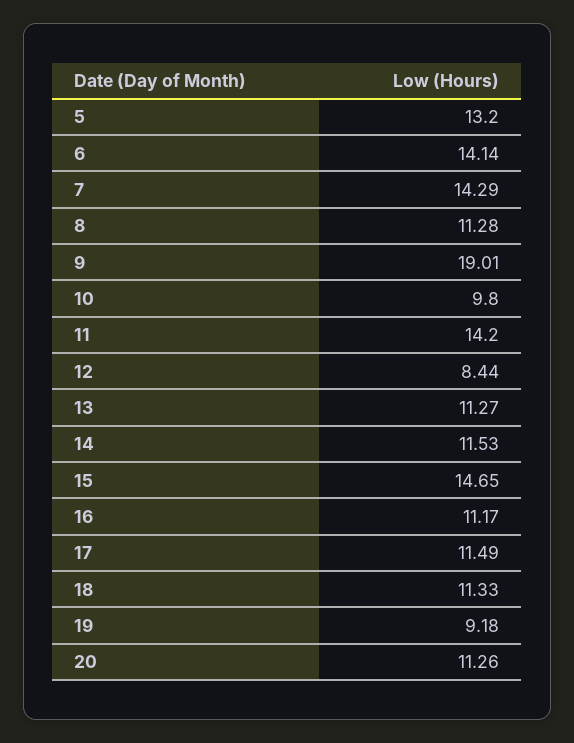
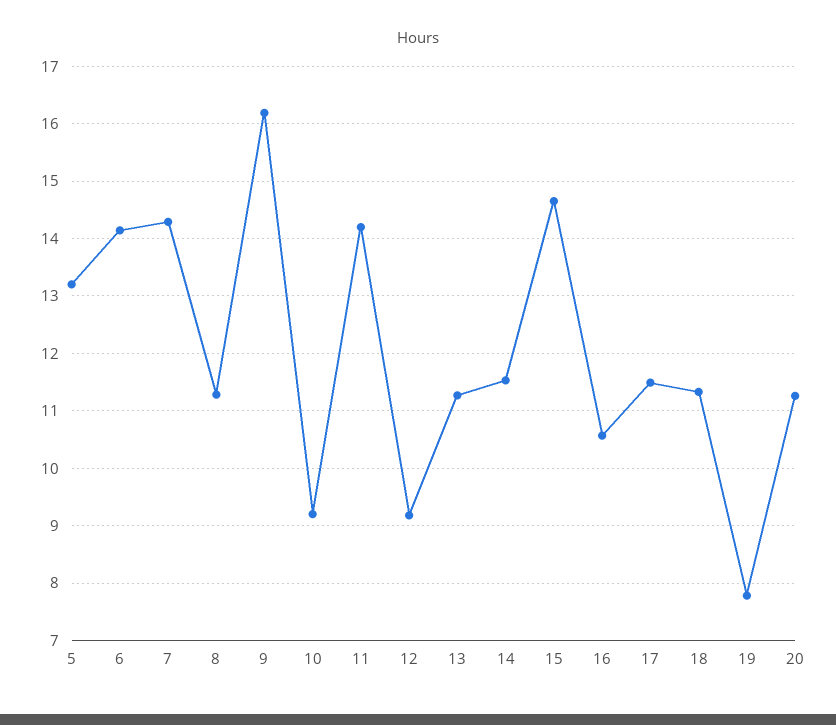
  {
    "5": 13.2,
    "6": 14.14,
    "7": 14.29,
    "8": 11.28,
-   "9": 19.01,
+   "9": 16.2,
-   "10": 9.8,
+   "10": 9.2,
    "11": 14.2,
-   "12": 8.44,
+   "12": 9.2,
    "13": 11.27,
    "14": 11.53,
    "15": 14.65,
-   "16": 11.17,
+   "16": 10.6,
    "17": 11.49,
    "18": 11.33,
-   "19": 9.18,
+   "19": 7.8,
    "20": 11.26
  }

